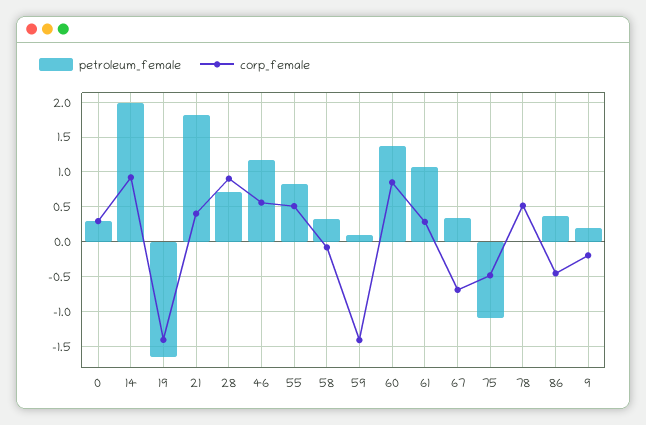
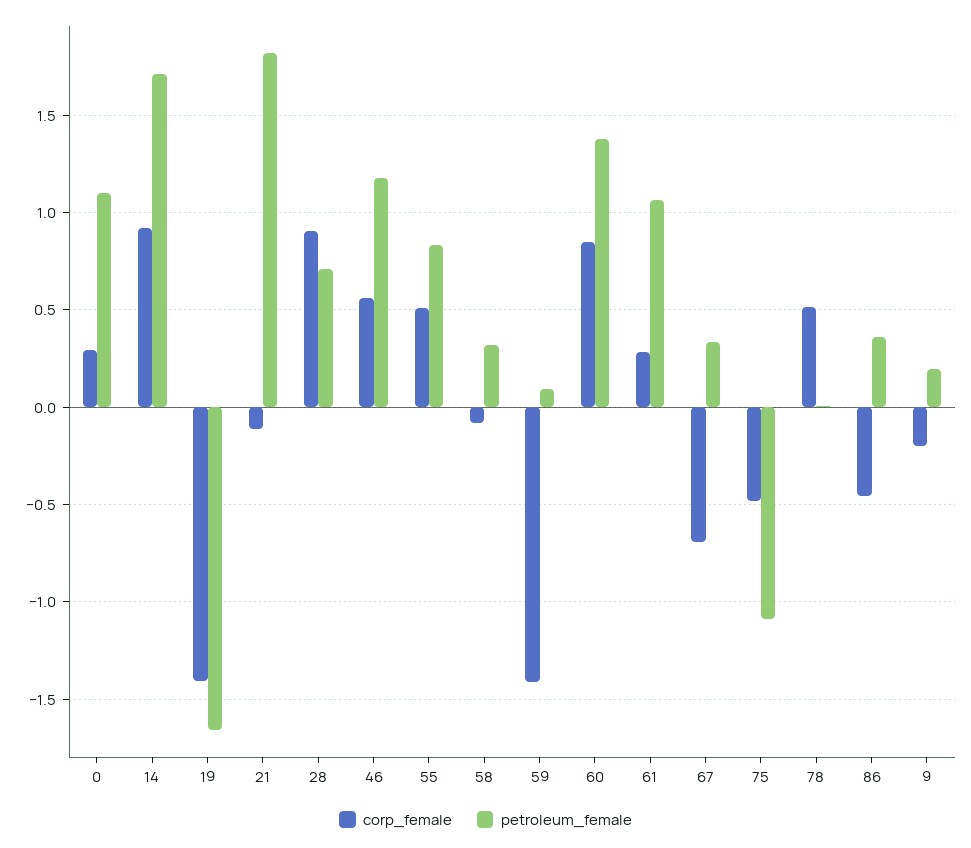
  {
    "petroleum_female": {
-     "0": 0.3,
+     "0": 1.1,
-     "14": 2,
+     "14": 1.7,
      "19": -1.65,
      "21": 1.8,
      "28": 0.7,
      "46": 1.2,
      "55": 0.85,
      "58": 0.3,
      "59": 0.1,
      "60": 1.4,
      "61": 1.05,
      "67": 0.35,
      "75": -1.1,
      "78": 0,
      "86": 0.35,
      "9": 0.2
    },
    "corp_female": {
      "0": 0.3,
      "14": 0.9,
      "19": -1.4,
-     "21": 0.4,
+     "21": -0.1,
      "28": 0.9,
      "46": 0.55,
      "55": 0.5,
      "58": -0.1,
      "59": -1.4,
      "60": 0.85,
      "61": 0.3,
      "67": -0.7,
      "75": -0.5,
      "78": 0.5,
      "86": -0.45,
      "9": -0.2
    }
  }

